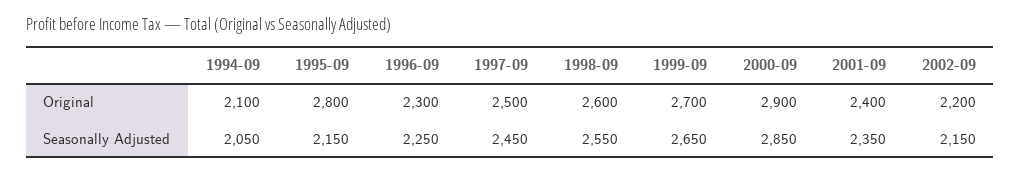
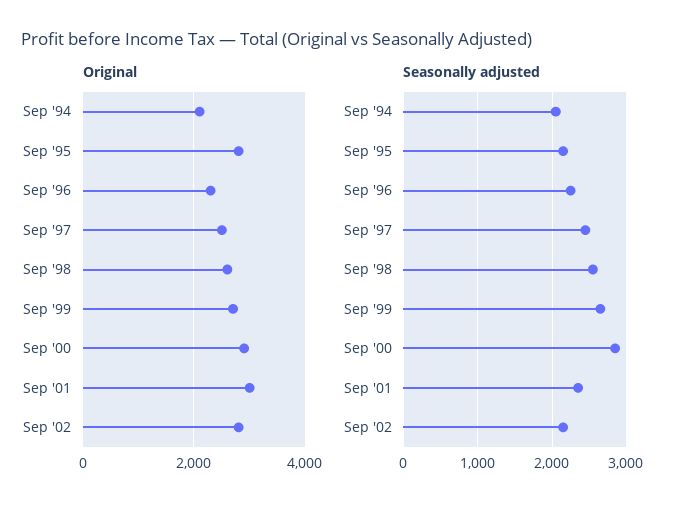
  {
    "Original": {
      "1994-09": 2100,
      "1995-09": 2800,
      "1996-09": 2300,
      "1997-09": 2500,
      "1998-09": 2600,
      "1999-09": 2700,
      "2000-09": 2900,
-     "2001-09": 2400,
+     "2001-09": 3000,
-     "2002-09": 2200
+     "2002-09": 2800
    },
    "Seasonally Adjusted": {
      "1994-09": 2050,
      "1995-09": 2150,
      "1996-09": 2250,
      "1997-09": 2450,
      "1998-09": 2550,
      "1999-09": 2650,
      "2000-09": 2850,
      "2001-09": 2350,
      "2002-09": 2150
    }
  }

